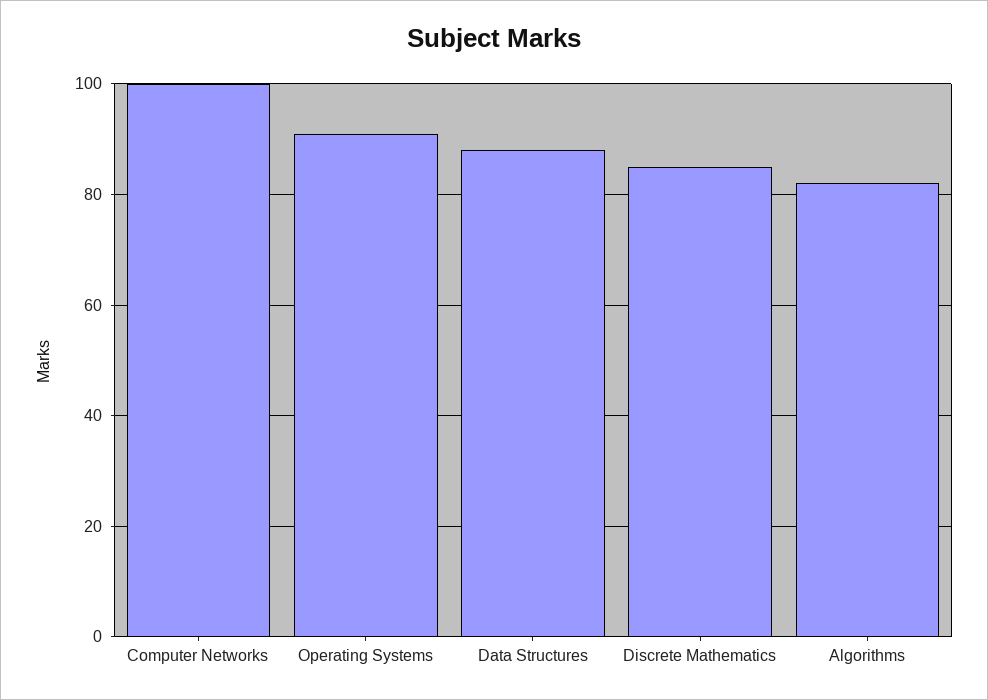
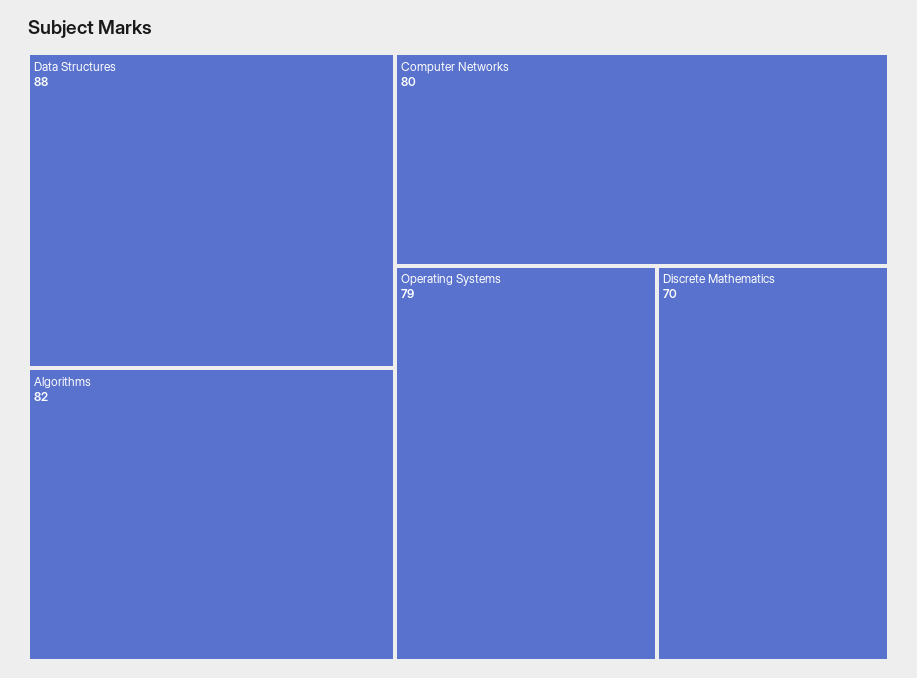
  {
-   "Computer Networks": 100,
+   "Computer Networks": 80,
-   "Operating Systems": 90,
+   "Operating Systems": 79,
    "Data Structures": 88,
-   "Discrete Mathematics": 85,
+   "Discrete Mathematics": 70,
    "Algorithms": 82
  }

